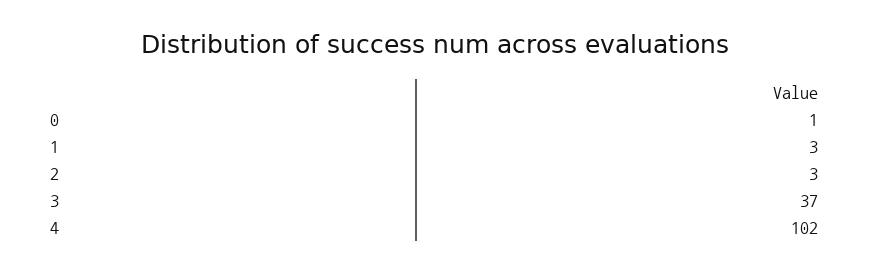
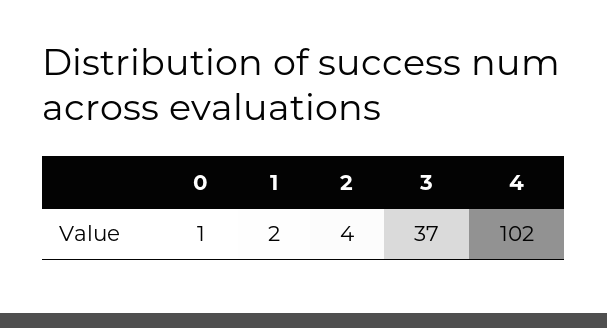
  {
    "0": 1,
-   "1": 3,
+   "1": 2,
-   "2": 3,
+   "2": 4,
    "3": 37,
    "4": 102
  }

